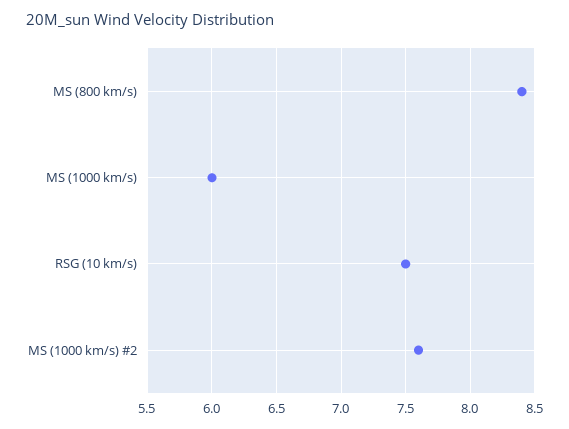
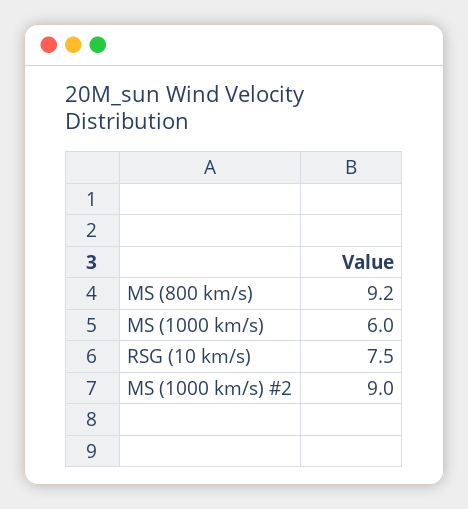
  {
-   "MS (800 km/s)": 8.4,
+   "MS (800 km/s)": 9.2,
    "MS (1000 km/s)": 6,
    "RSG (10 km/s)": 7.5,
-   "MS (1000 km/s) #2": 7.6
+   "MS (1000 km/s) #2": 9
  }

